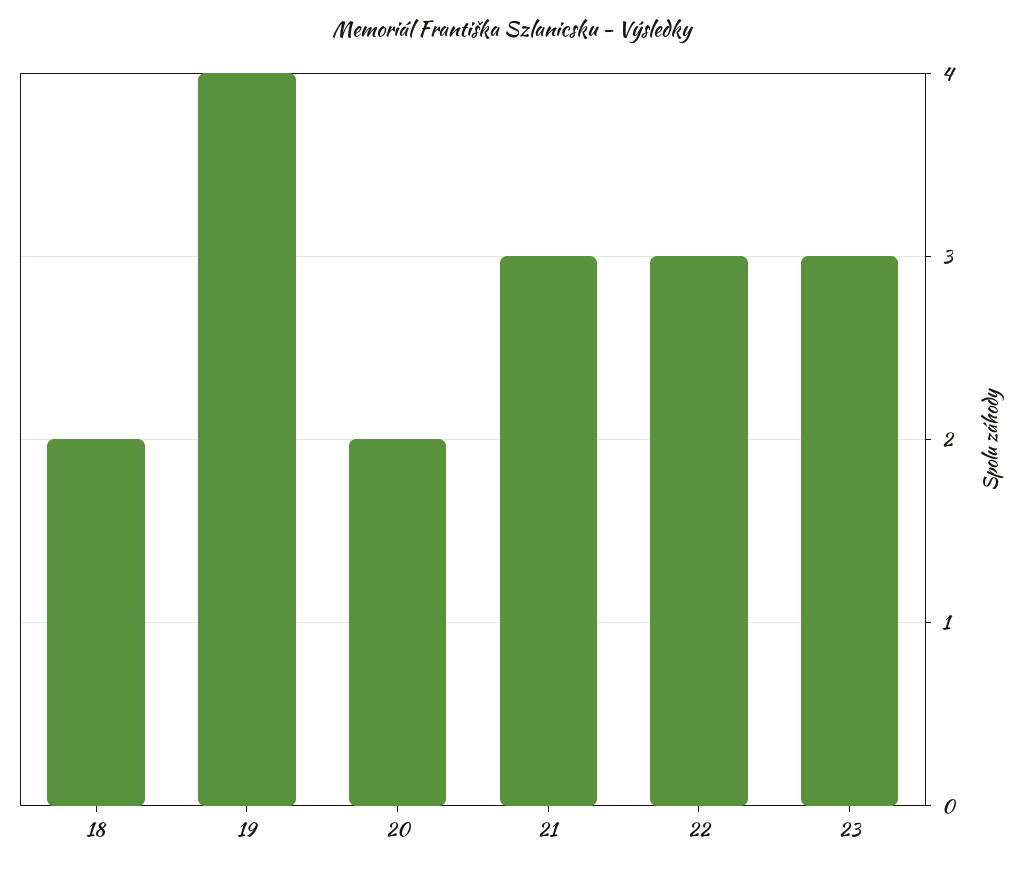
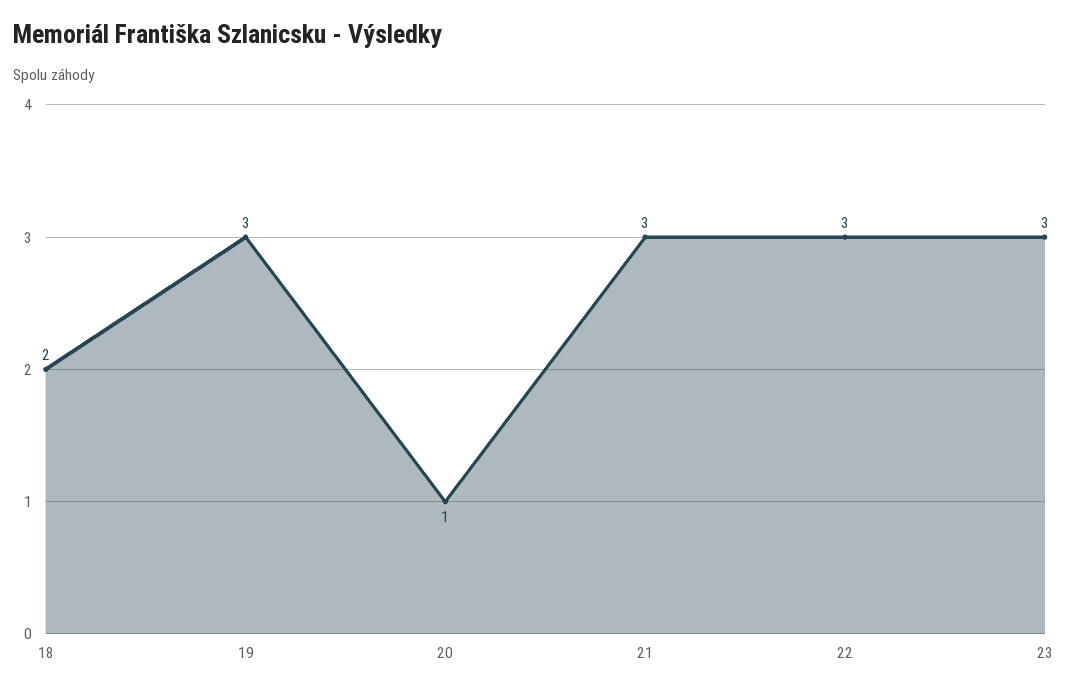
  {
    "18": 2,
-   "19": 4,
+   "19": 3,
-   "20": 2,
+   "20": 1,
    "21": 3,
    "22": 3,
    "23": 3
  }

